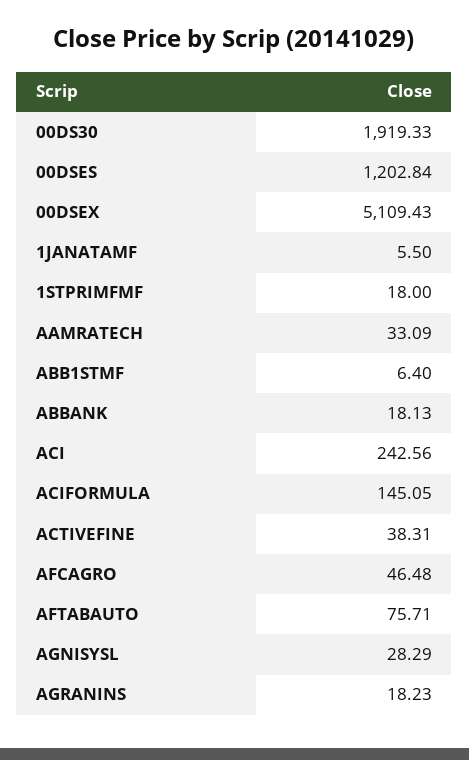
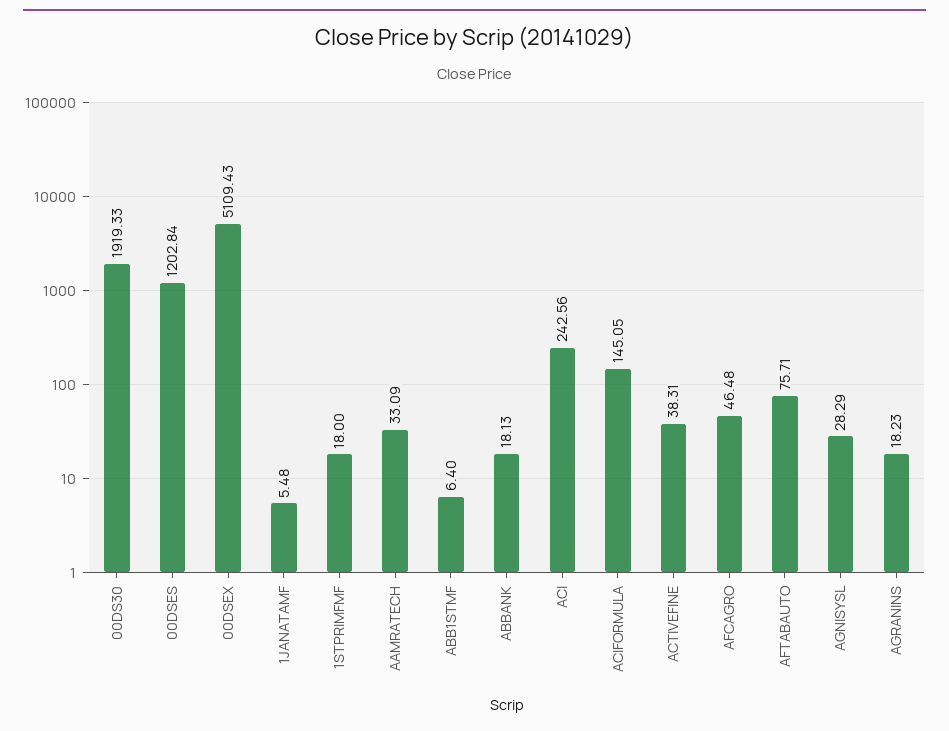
  {
    "00DS30": 1919.33,
    "00DSES": 1202.84,
    "00DSEX": 5109.43,
-   "1JANATAMF": 5.5,
+   "1JANATAMF": 5.48,
    "1STPRIMFMF": 18,
    "AAMRATECH": 33.09,
    "ABB1STMF": 6.4,
    "ABBANK": 18.13,
    "ACI": 242.56,
    "ACIFORMULA": 145.05,
    "ACTIVEFINE": 38.31,
    "AFCAGRO": 46.48,
    "AFTABAUTO": 75.71,
    "AGNISYSL": 28.29,
    "AGRANINS": 18.23
  }

